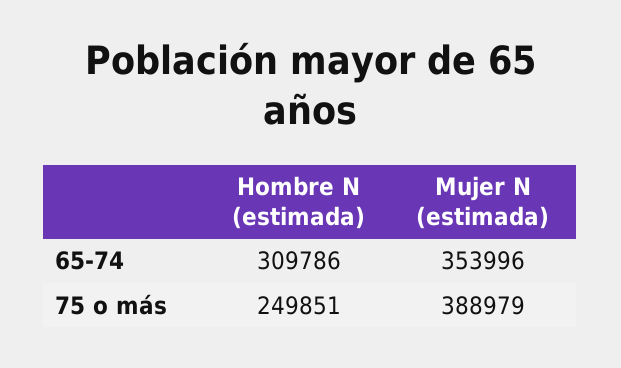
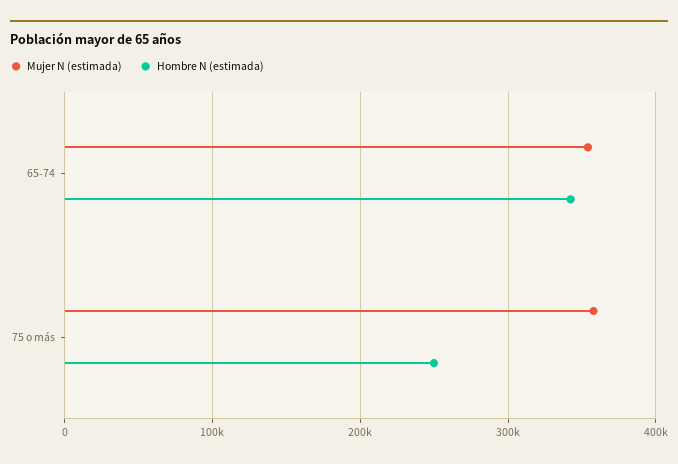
  {
    "Hombre N (estimada)": {
-     "65-74": 309786,
+     "65-74": 340000,
      "75 o más": 249851
    },
    "Mujer N (estimada)": {
      "65-74": 353996,
-     "75 o más": 388979
+     "75 o más": 360000
    }
  }

